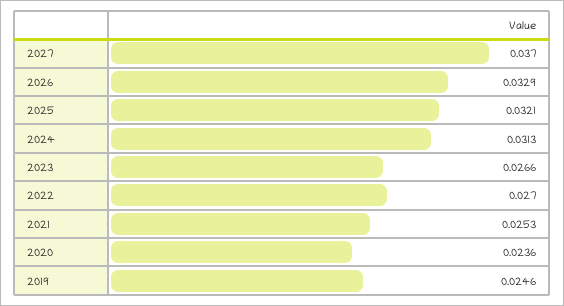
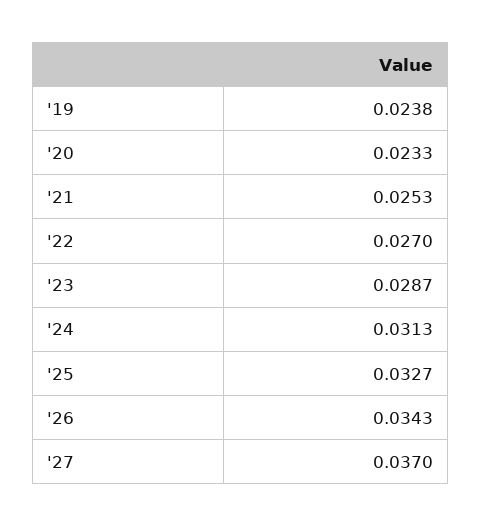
  {
    "2027": 0.037,
-   "2026": 0.0329,
+   "2026": 0.0343,
-   "2025": 0.0321,
+   "2025": 0.0327,
    "2024": 0.0313,
-   "2023": 0.0266,
+   "2023": 0.0287,
    "2022": 0.027,
    "2021": 0.0253,
-   "2020": 0.0236,
+   "2020": 0.0233,
-   "2019": 0.0246
+   "2019": 0.0238
  }

